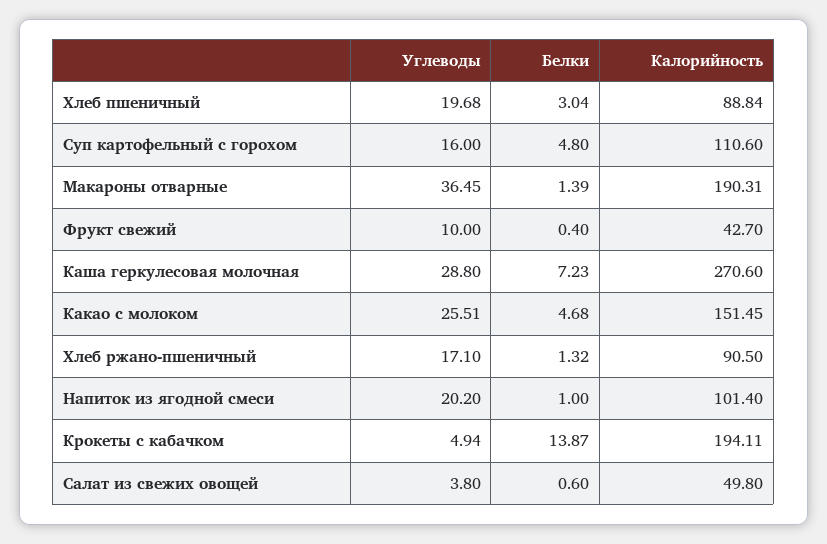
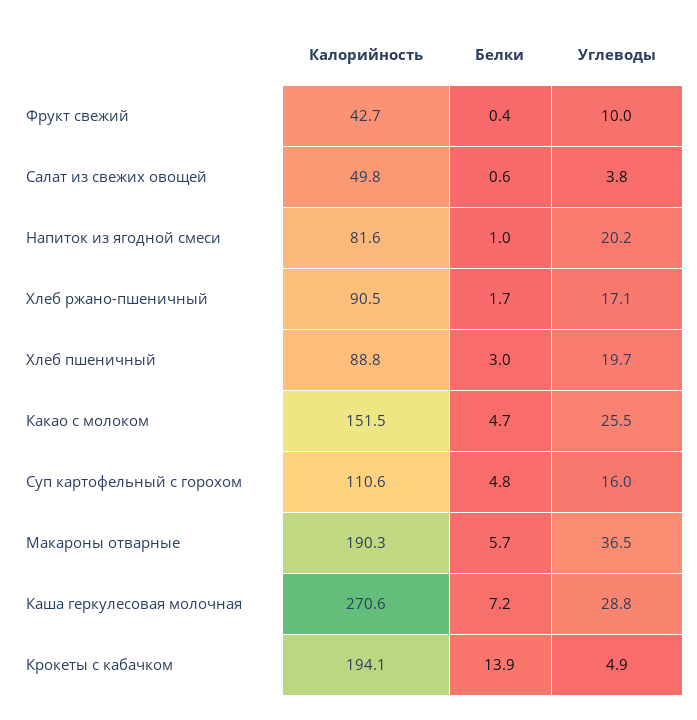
  {
    "Углеводы": {
      "Хлеб пшеничный": 19.68,
      "Суп картофельный с горохом": 16,
      "Макароны отварные": 36.45,
      "Фрукт свежий": 10,
      "Каша геркулесовая молочная": 28.8,
      "Какао с молоком": 25.51,
      "Хлеб ржано-пшеничный": 17.1,
      "Напиток из ягодной смеси": 20.2,
      "Крокеты с кабачком": 4.94,
      "Салат из свежих овощей": 3.8
    },
    "Белки": {
      "Хлеб пшеничный": 3.04,
      "Суп картофельный с горохом": 4.8,
-     "Макароны отварные": 1.39,
+     "Макароны отварные": 5.7,
      "Фрукт свежий": 0.4,
      "Каша геркулесовая молочная": 7.23,
      "Какао с молоком": 4.68,
-     "Хлеб ржано-пшеничный": 1.32,
+     "Хлеб ржано-пшеничный": 1.7,
      "Напиток из ягодной смеси": 1,
      "Крокеты с кабачком": 13.87,
      "Салат из свежих овощей": 0.6
    },
    "Калорийность": {
      "Хлеб пшеничный": 88.84,
      "Суп картофельный с горохом": 110.6,
      "Макароны отварные": 190.31,
      "Фрукт свежий": 42.7,
      "Каша геркулесовая молочная": 270.6,
      "Какао с молоком": 151.45,
      "Хлеб ржано-пшеничный": 90.5,
-     "Напиток из ягодной смеси": 101.4,
+     "Напиток из ягодной смеси": 81.6,
      "Крокеты с кабачком": 194.11,
      "Салат из свежих овощей": 49.8
    }
  }

